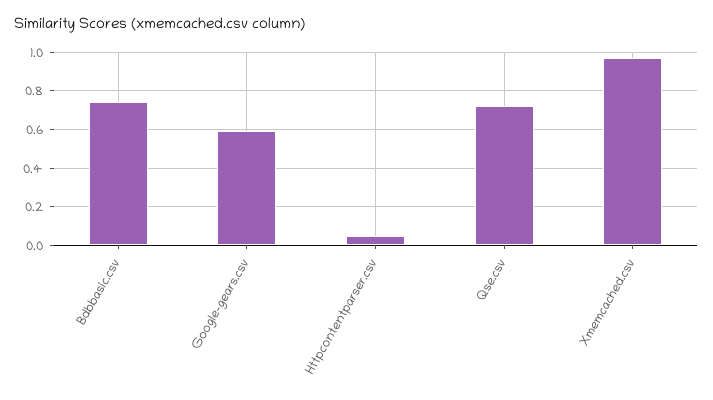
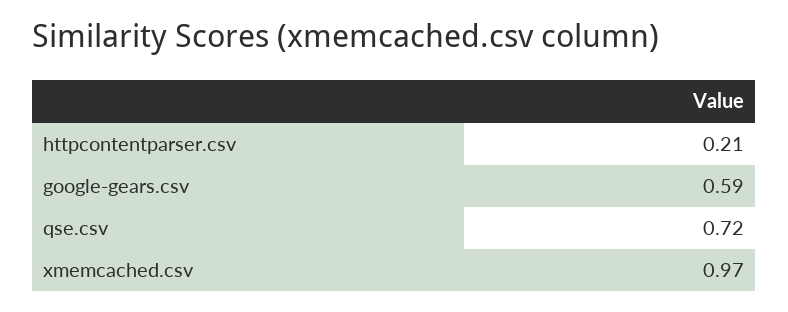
  {
-   "Bdbbasic.csv": 0.75,
    "Google-gears.csv": 0.59,
-   "Httpcontentparser.csv": 0.05,
+   "Httpcontentparser.csv": 0.21,
    "Qse.csv": 0.72,
    "Xmemcached.csv": 0.97
  }

